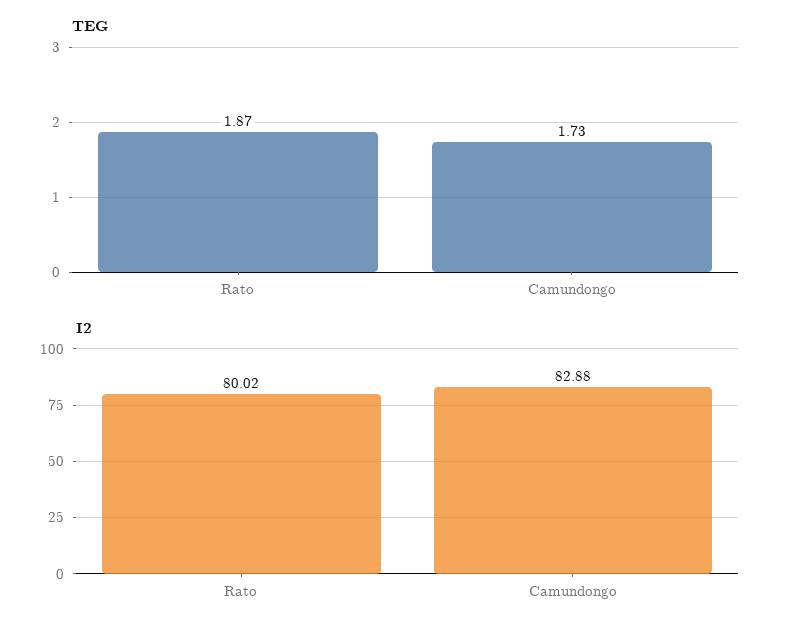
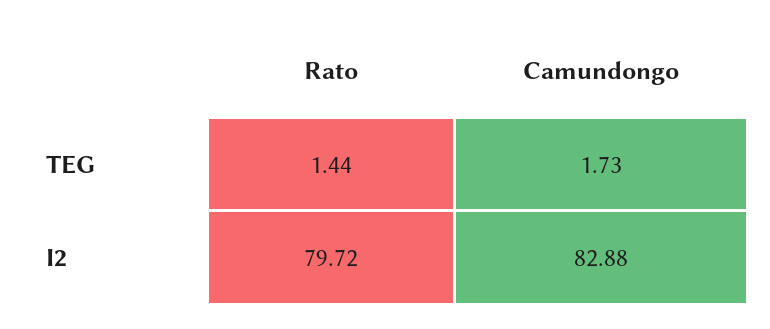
  {
    "TEG": {
-     "Rato": 1.87,
+     "Rato": 1.44,
      "Camundongo": 1.73
    },
    "I2": {
-     "Rato": 80.02,
+     "Rato": 79.72,
      "Camundongo": 82.88
    }
  }

